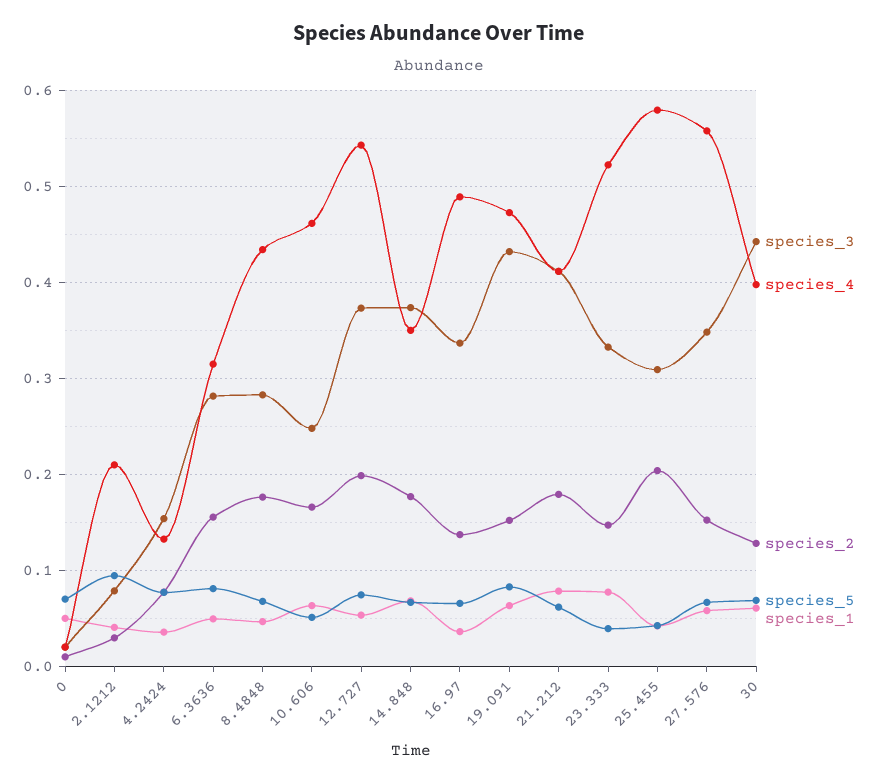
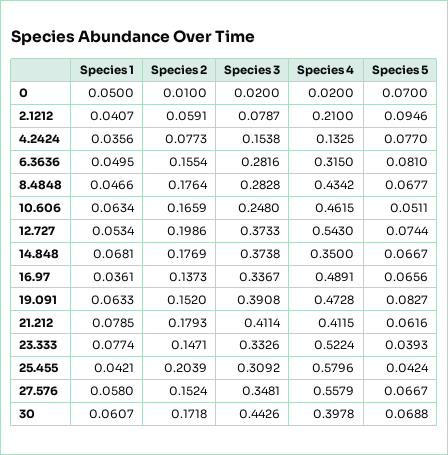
  {
    "species_3": {
      "0": 0.02,
      "2.1212": 0.0787,
      "4.2424": 0.1538,
      "6.3636": 0.2816,
      "8.4848": 0.2828,
      "10.606": 0.248,
      "12.727": 0.3733,
      "14.848": 0.3738,
      "16.97": 0.3367,
-     "19.091": 0.43,
+     "19.091": 0.3908,
      "21.212": 0.4114,
      "23.333": 0.3326,
      "25.455": 0.3092,
      "27.576": 0.3481,
      "30": 0.4426
    },
    "species_4": {
      "0": 0.02,
      "2.1212": 0.21,
      "4.2424": 0.1325,
      "6.3636": 0.315,
      "8.4848": 0.4342,
      "10.606": 0.4615,
      "12.727": 0.543,
      "14.848": 0.35,
      "16.97": 0.4891,
      "19.091": 0.4728,
      "21.212": 0.4115,
      "23.333": 0.5224,
      "25.455": 0.5796,
      "27.576": 0.5579,
      "30": 0.3978
    },
    "species_2": {
      "0": 0.01,
-     "2.1212": 0.03,
+     "2.1212": 0.0591,
      "4.2424": 0.0773,
      "6.3636": 0.1554,
      "8.4848": 0.1764,
      "10.606": 0.1659,
      "12.727": 0.1986,
      "14.848": 0.1769,
      "16.97": 0.1373,
      "19.091": 0.152,
      "21.212": 0.1793,
      "23.333": 0.1471,
      "25.455": 0.2039,
      "27.576": 0.1524,
-     "30": 0.13
+     "30": 0.1718
    },
    "species_5": {
      "0": 0.07,
      "2.1212": 0.0946,
      "4.2424": 0.077,
      "6.3636": 0.081,
      "8.4848": 0.0677,
      "10.606": 0.0511,
      "12.727": 0.0744,
      "14.848": 0.0667,
      "16.97": 0.0656,
      "19.091": 0.0827,
      "21.212": 0.0616,
      "23.333": 0.0393,
      "25.455": 0.0424,
      "27.576": 0.0667,
      "30": 0.0688
    },
    "species_1": {
      "0": 0.05,
      "2.1212": 0.0407,
      "4.2424": 0.0356,
      "6.3636": 0.0495,
      "8.4848": 0.0466,
      "10.606": 0.0634,
      "12.727": 0.0534,
      "14.848": 0.0681,
      "16.97": 0.0361,
      "19.091": 0.0633,
      "21.212": 0.0785,
      "23.333": 0.0774,
      "25.455": 0.0421,
      "27.576": 0.058,
      "30": 0.0607
    }
  }

